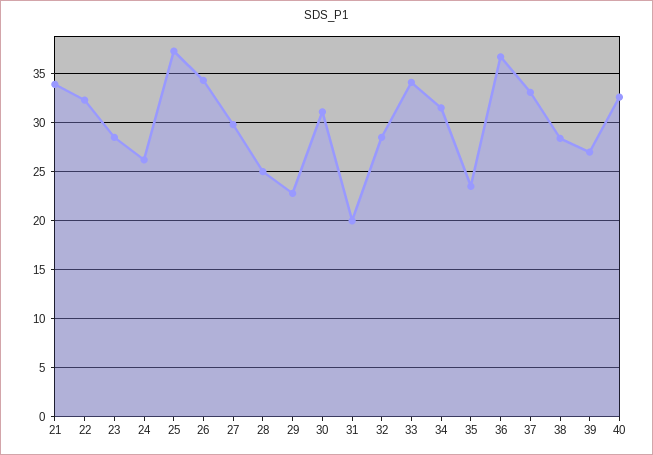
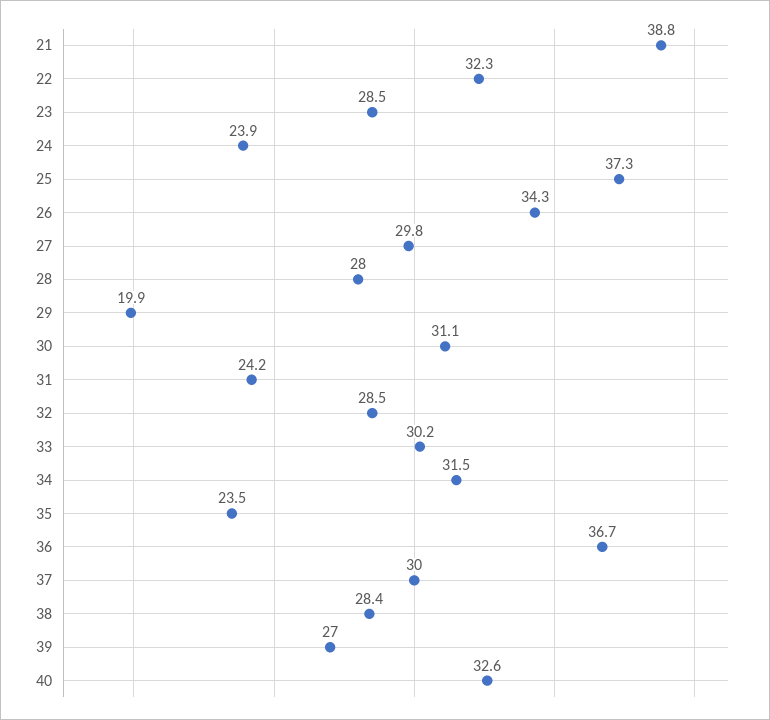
  {
-   "21": 34,
+   "21": 38.8,
    "22": 32.3,
    "23": 28.5,
-   "24": 26,
+   "24": 23.9,
    "25": 37.3,
    "26": 34.3,
    "27": 29.8,
-   "28": 25,
+   "28": 28,
-   "29": 23,
+   "29": 19.9,
    "30": 31.1,
-   "31": 20,
+   "31": 24.2,
    "32": 28.5,
-   "33": 34,
+   "33": 30.2,
    "34": 31.5,
    "35": 23.5,
    "36": 36.7,
-   "37": 33,
+   "37": 30,
    "38": 28.4,
    "39": 27,
    "40": 32.6
  }

